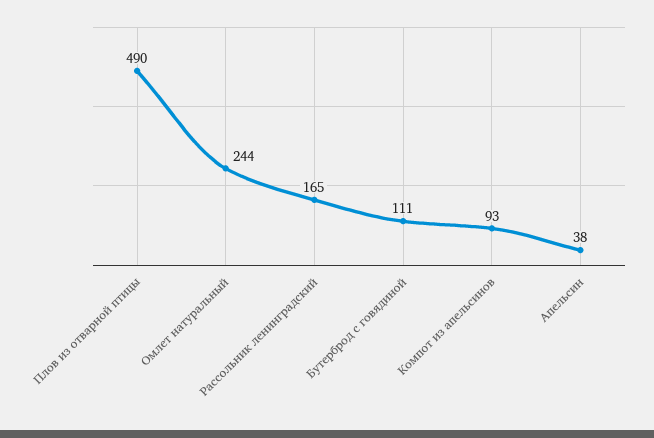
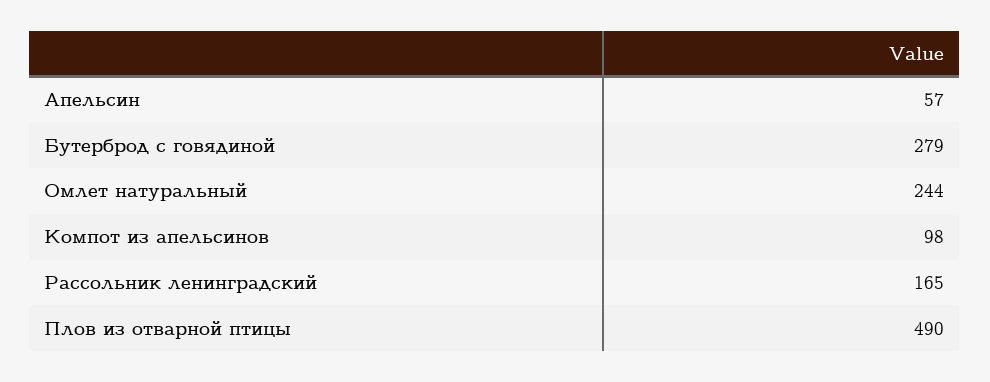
  {
    "Плов из отварной птицы": 490,
    "Омлет натуральный": 244,
    "Рассольник ленинградский": 165,
-   "Бутерброд с говядиной": 111,
+   "Бутерброд с говядиной": 279,
-   "Компот из апельсинов": 93,
+   "Компот из апельсинов": 98,
-   "Апельсин": 38
+   "Апельсин": 57
  }

